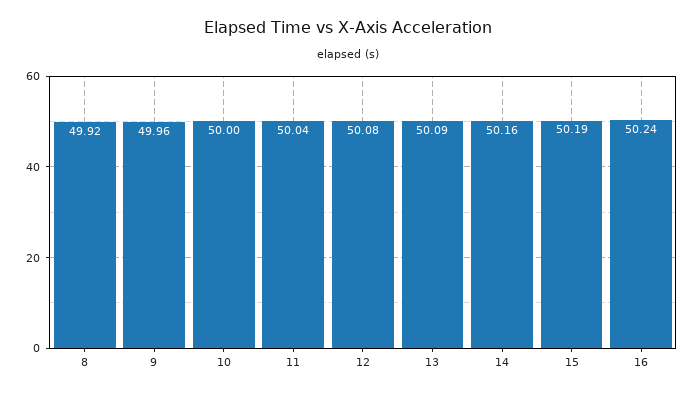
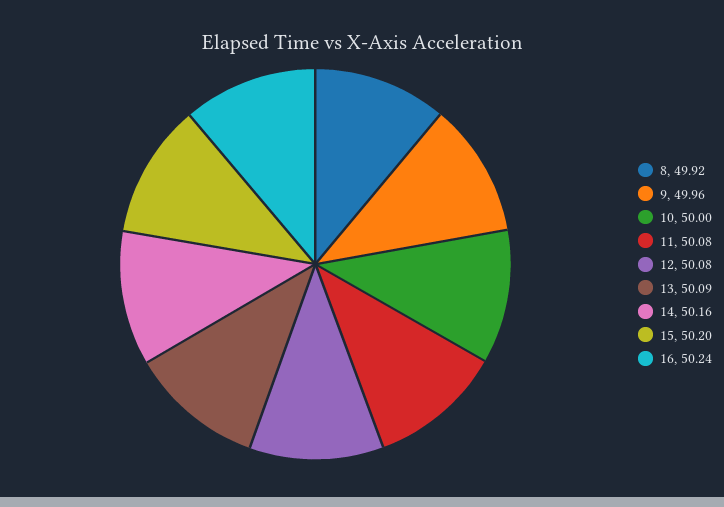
  {
    "8": 49.92,
    "9": 49.96,
    "10": 50,
-   "11": 50.04,
+   "11": 50.08,
    "12": 50.08,
    "13": 50.09,
    "14": 50.16,
-   "15": 50.19,
+   "15": 50.2,
    "16": 50.24
  }

